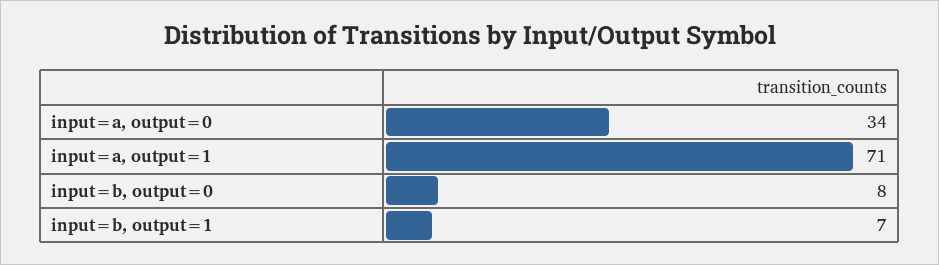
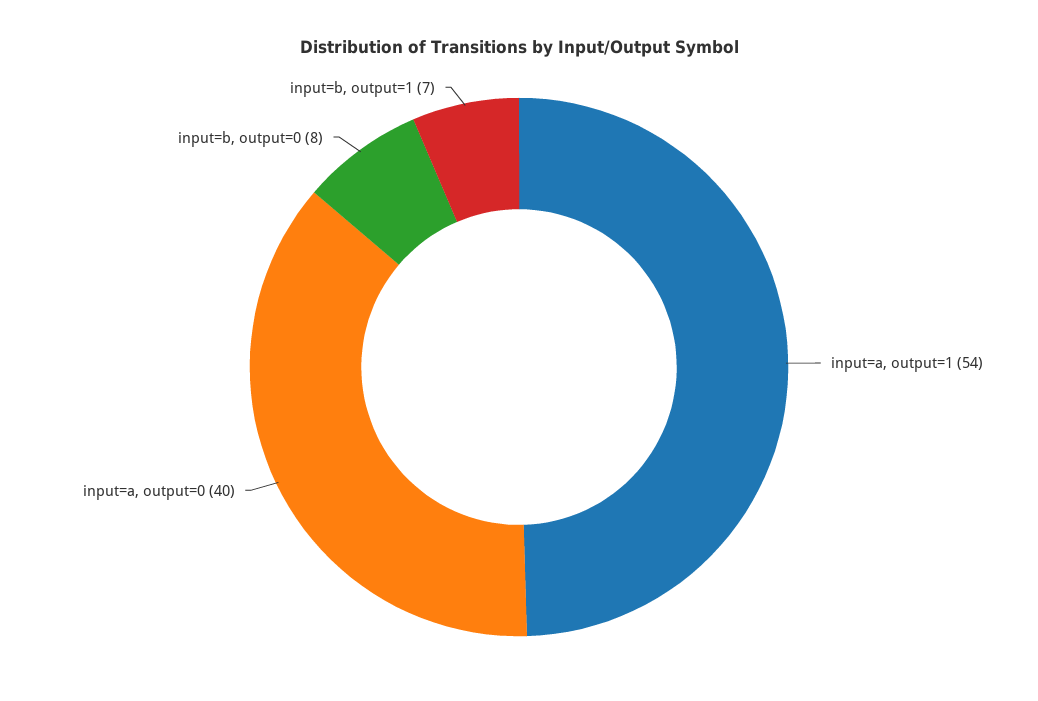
  {
-   "input=a, output=0": 34,
+   "input=a, output=0": 40,
-   "input=a, output=1": 71,
+   "input=a, output=1": 54,
    "input=b, output=0": 8,
    "input=b, output=1": 7
  }

